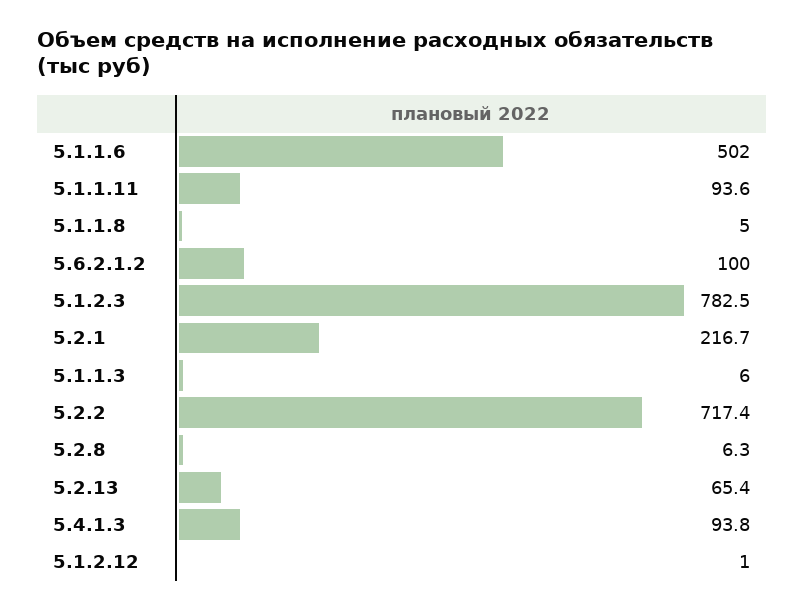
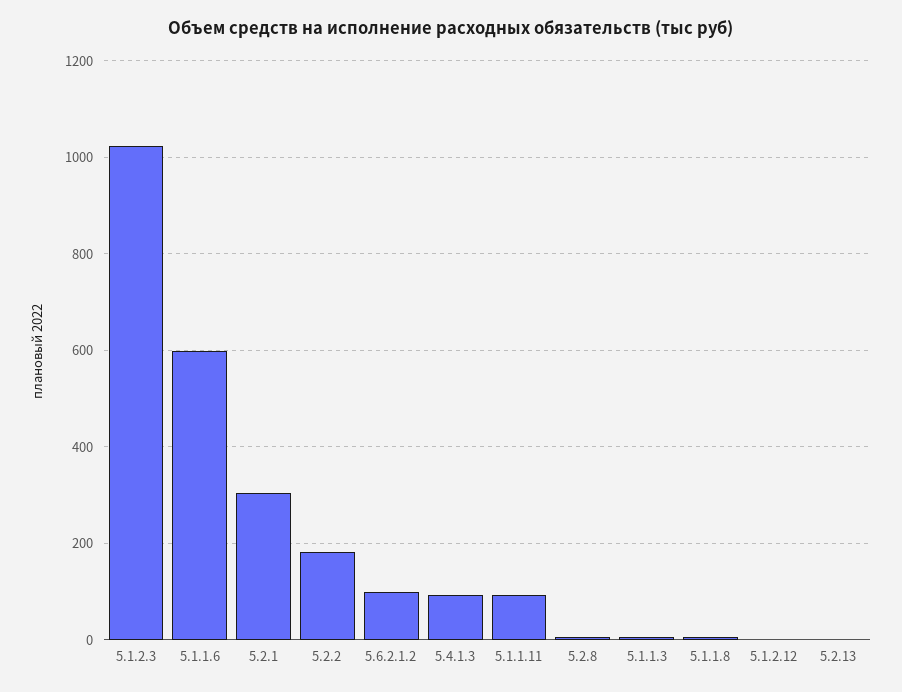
  {
-   "5.1.1.6": 502,
+   "5.1.1.6": 600,
    "5.1.1.11": 93.6,
    "5.1.1.8": 5,
    "5.6.2.1.2": 100,
-   "5.1.2.3": 782.5,
+   "5.1.2.3": 1020,
-   "5.2.1": 216.7,
+   "5.2.1": 300,
    "5.1.1.3": 6,
-   "5.2.2": 717.4,
+   "5.2.2": 180,
    "5.2.8": 6.3,
-   "5.2.13": 65.4,
+   "5.2.13": 0,
    "5.4.1.3": 93.8,
    "5.1.2.12": 1
  }

